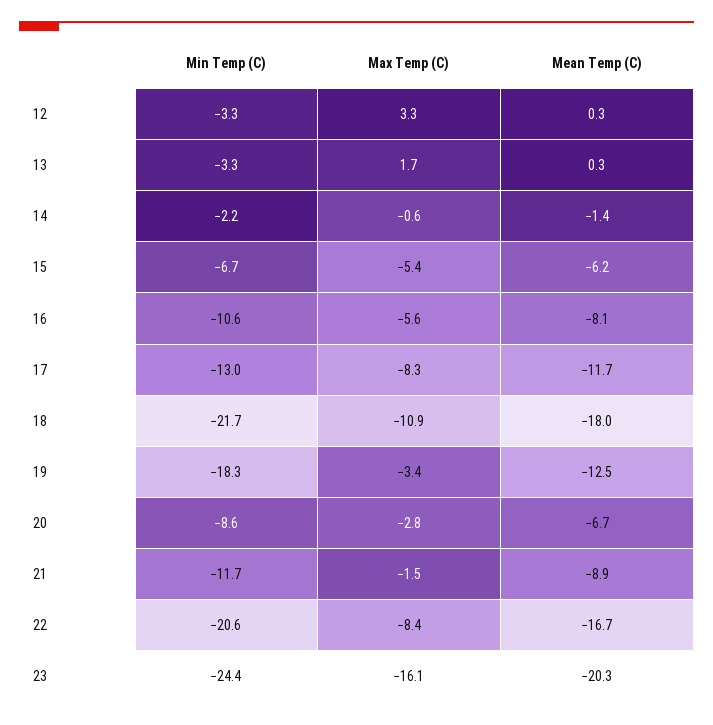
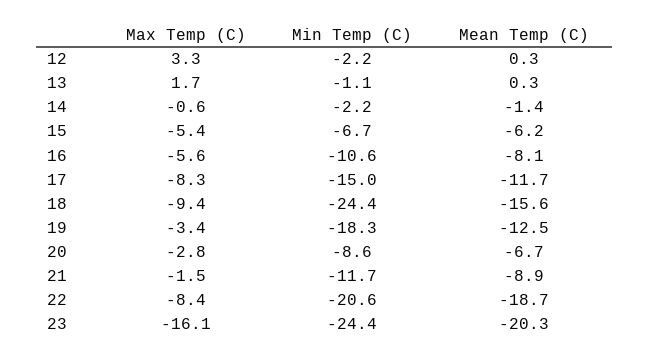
  {
    "Min Temp (C)": {
-     "12": -3.3,
+     "12": -2.2,
-     "13": -3.3,
+     "13": -1.1,
      "14": -2.2,
      "15": -6.7,
      "16": -10.6,
-     "17": -13,
+     "17": -15,
-     "18": -21.7,
+     "18": -24.4,
      "19": -18.3,
      "20": -8.6,
      "21": -11.7,
      "22": -20.6,
      "23": -24.4
    },
    "Max Temp (C)": {
      "12": 3.3,
      "13": 1.7,
      "14": -0.6,
      "15": -5.4,
      "16": -5.6,
      "17": -8.3,
-     "18": -10.9,
+     "18": -9.4,
      "19": -3.4,
      "20": -2.8,
      "21": -1.5,
      "22": -8.4,
      "23": -16.1
    },
    "Mean Temp (C)": {
      "12": 0.3,
      "13": 0.3,
      "14": -1.4,
      "15": -6.2,
      "16": -8.1,
      "17": -11.7,
-     "18": -18,
+     "18": -15.6,
      "19": -12.5,
      "20": -6.7,
      "21": -8.9,
-     "22": -16.7,
+     "22": -18.7,
      "23": -20.3
    }
  }

